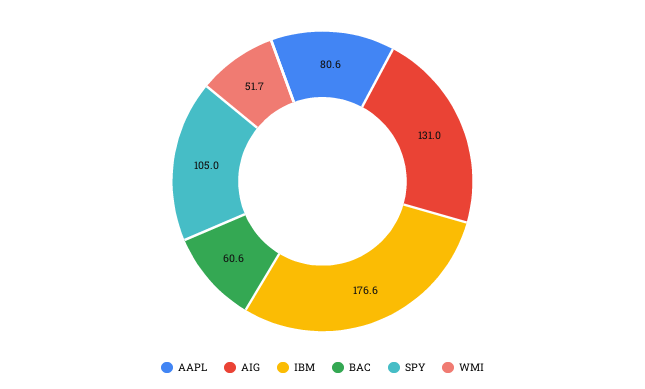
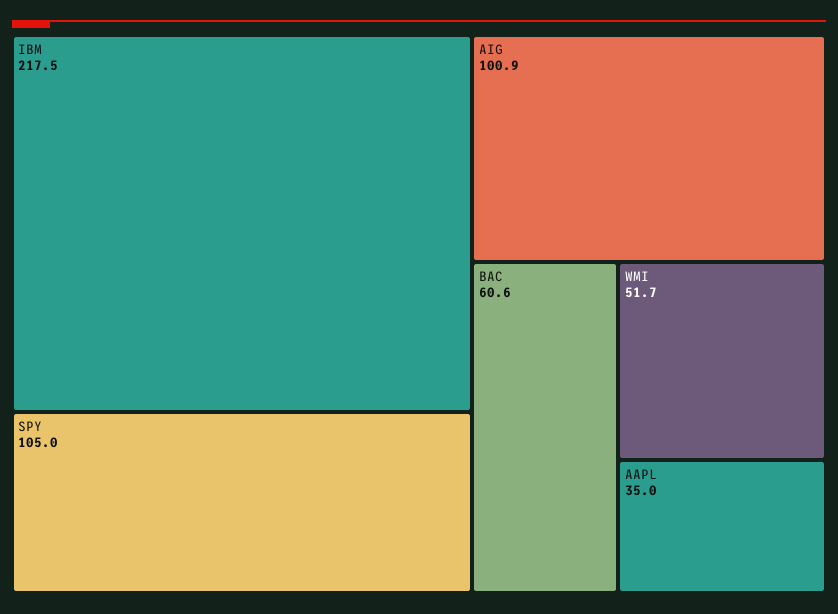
  {
-   "AAPL": 80.6,
+   "AAPL": 35,
-   "AIG": 131,
+   "AIG": 100.9,
-   "IBM": 176.6,
+   "IBM": 217.5,
    "BAC": 60.6,
    "SPY": 105,
    "WMI": 51.7
  }

